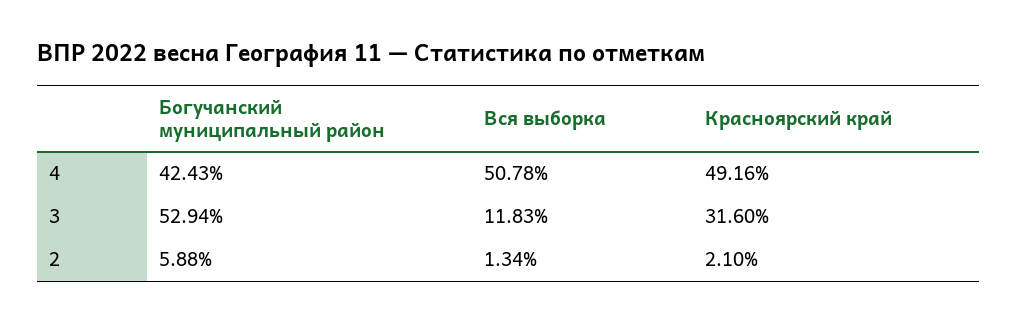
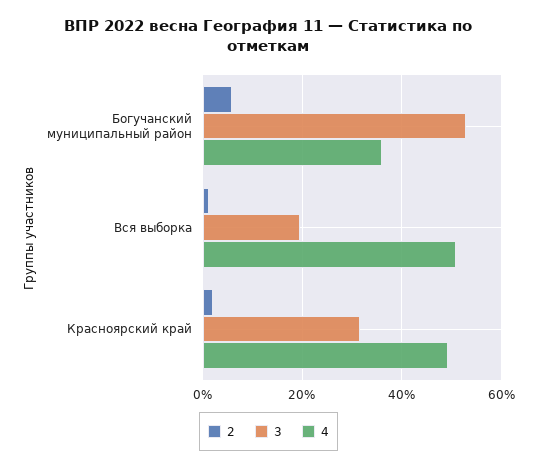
  {
    "4": {
-     "Богучанский муниципальный район": 42.43,
+     "Богучанский муниципальный район": 36,
      "Вся выборка": 50.78,
      "Красноярский край": 49.16
    },
    "3": {
      "Богучанский муниципальный район": 52.94,
-     "Вся выборка": 11.83,
+     "Вся выборка": 20,
      "Красноярский край": 31.6
    },
    "2": {
      "Богучанский муниципальный район": 5.88,
      "Вся выборка": 1.34,
      "Красноярский край": 2.1
    }
  }

